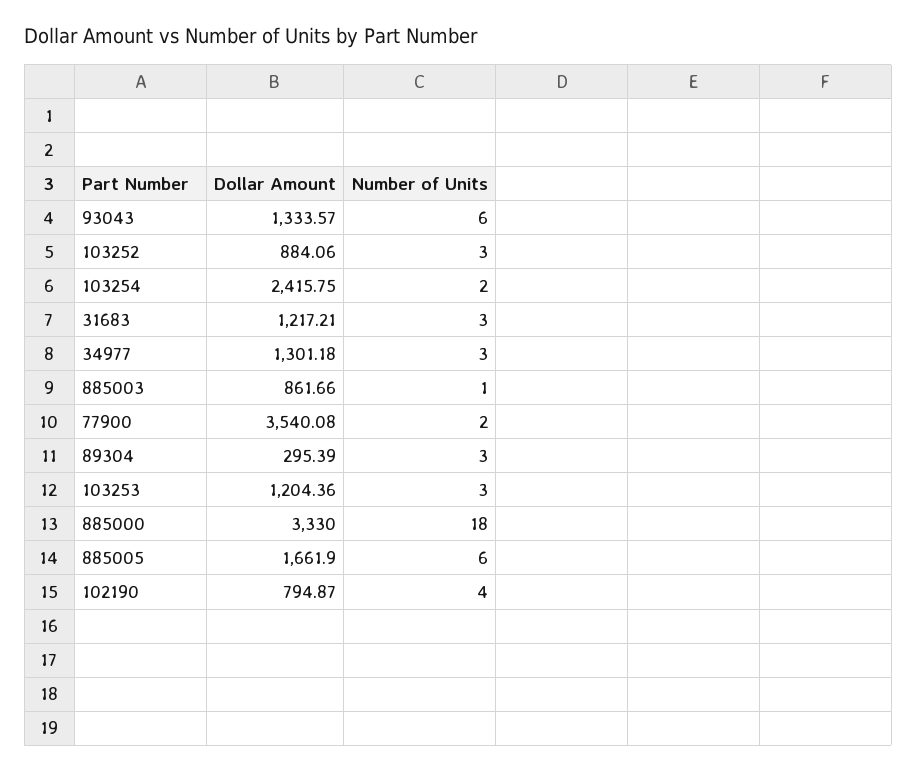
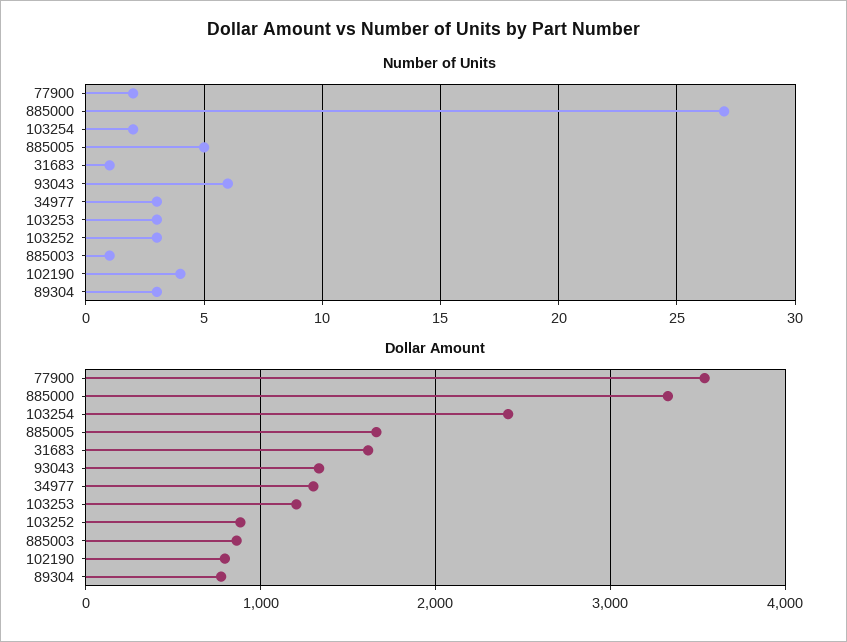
  {
    "Dollar Amount": {
      "93043": 1333.57,
      "103252": 884.06,
      "103254": 2415.75,
-     "31683": 1217.21,
+     "31683": 1600,
      "34977": 1301.18,
      "885003": 861.66,
      "77900": 3540.08,
-     "89304": 295.39,
+     "89304": 800,
      "103253": 1204.36,
      "885000": 3330,
      "885005": 1661.9,
      "102190": 794.87
    },
    "Number of Units": {
      "93043": 6,
      "103252": 3,
      "103254": 2,
-     "31683": 3,
+     "31683": 1,
      "34977": 3,
      "885003": 1,
      "77900": 2,
      "89304": 3,
      "103253": 3,
-     "885000": 18,
+     "885000": 27,
-     "885005": 6,
+     "885005": 5,
      "102190": 4
    }
  }

